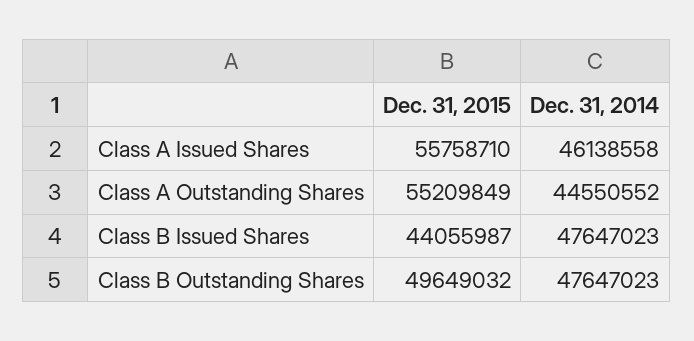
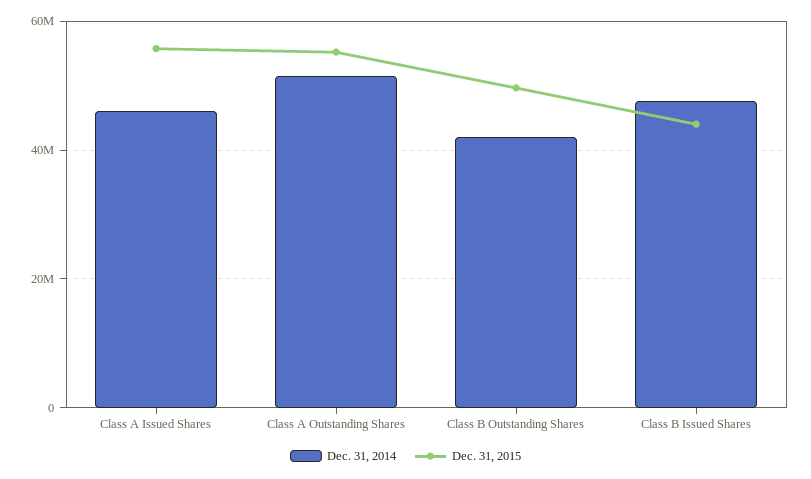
  {
    "Dec. 31, 2015": {
      "Class A Issued Shares": 55758710,
      "Class A Outstanding Shares": 55209849,
      "Class B Issued Shares": 44055987,
      "Class B Outstanding Shares": 49649032
    },
    "Dec. 31, 2014": {
      "Class A Issued Shares": 46138558,
-     "Class A Outstanding Shares": 44550552,
+     "Class A Outstanding Shares": 52000000,
      "Class B Issued Shares": 47647023,
-     "Class B Outstanding Shares": 47647023
+     "Class B Outstanding Shares": 42000000
    }
  }

